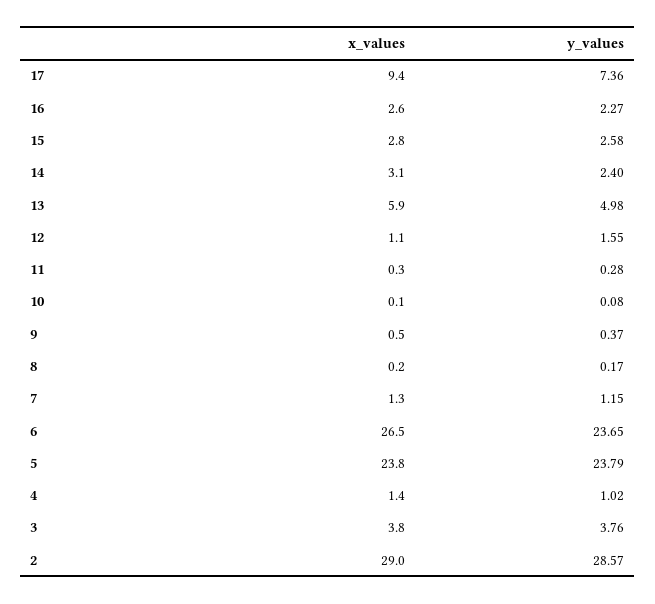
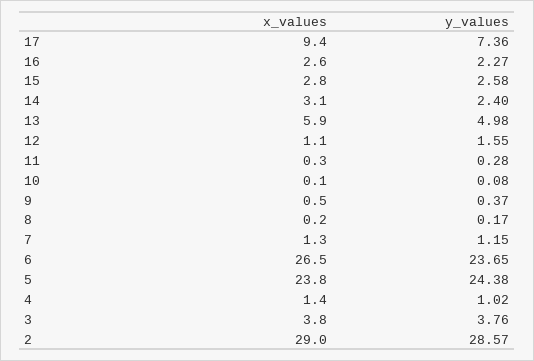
  {
    "x_values": {
      "17": 9.4,
      "16": 2.6,
      "15": 2.8,
      "14": 3.1,
      "13": 5.9,
      "12": 1.1,
      "11": 0.3,
      "10": 0.1,
      "9": 0.5,
      "8": 0.2,
      "7": 1.3,
      "6": 26.5,
      "5": 23.8,
      "4": 1.4,
      "3": 3.8,
      "2": 29
    },
    "y_values": {
      "17": 7.36,
      "16": 2.27,
      "15": 2.58,
      "14": 2.4,
      "13": 4.98,
      "12": 1.55,
      "11": 0.28,
      "10": 0.08,
      "9": 0.37,
      "8": 0.17,
      "7": 1.15,
      "6": 23.65,
-     "5": 23.79,
+     "5": 24.38,
      "4": 1.02,
      "3": 3.76,
      "2": 28.57
    }
  }

